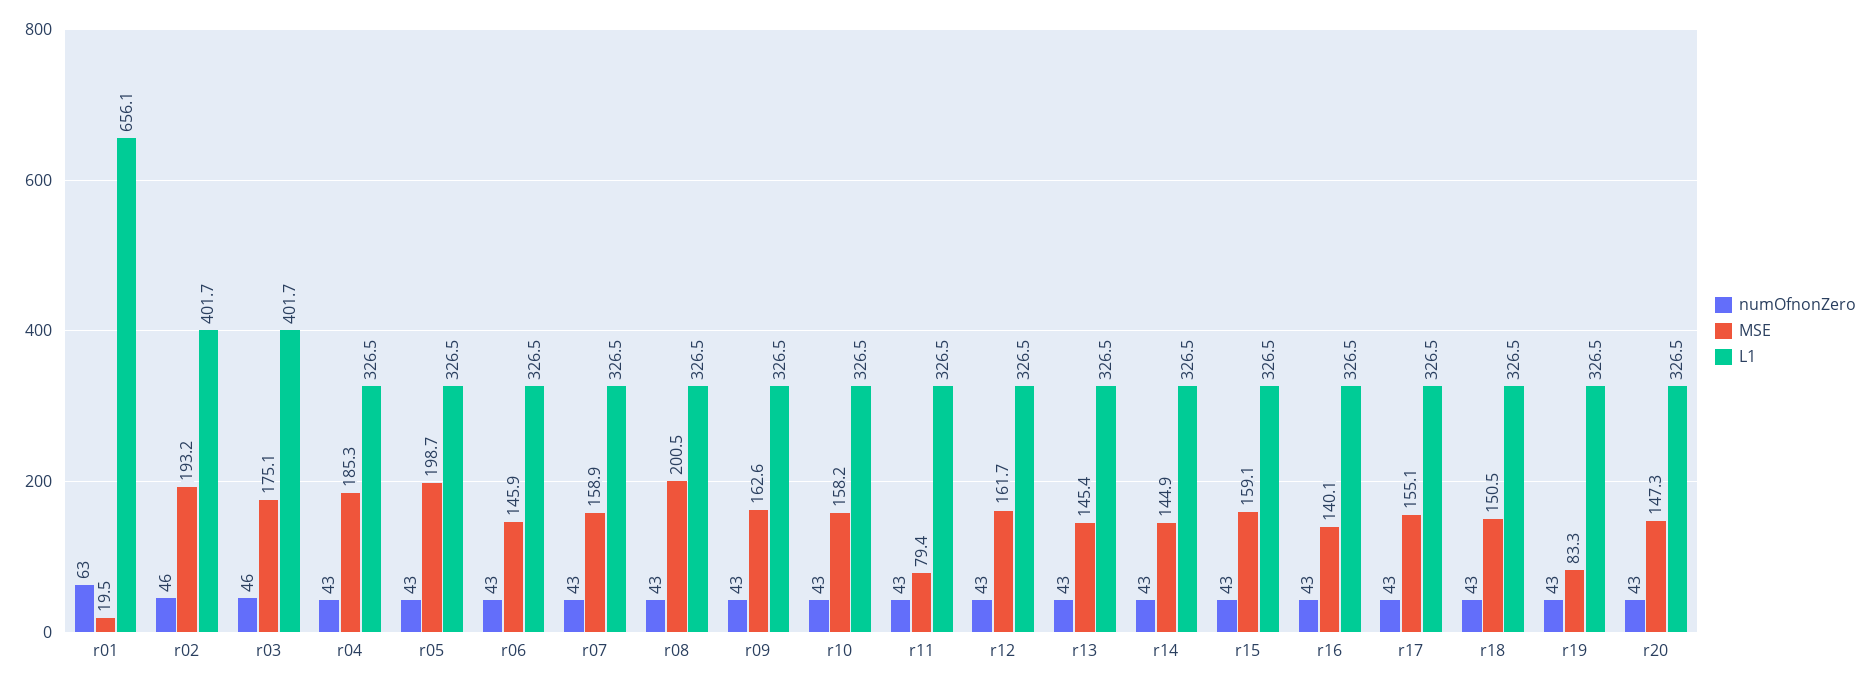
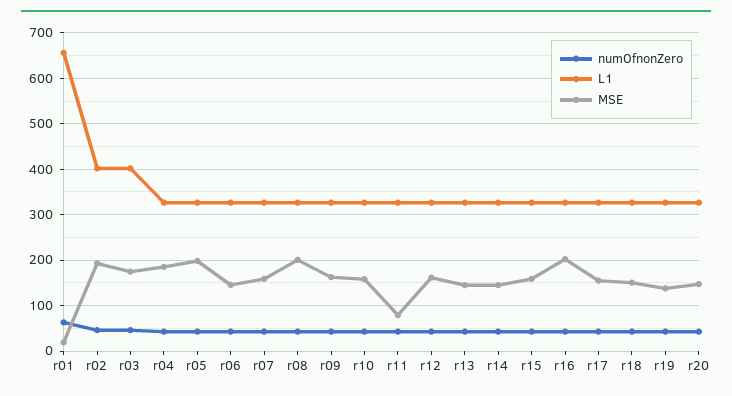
  {
    "numOfnonZero": {
      "r01": 63,
      "r02": 46,
      "r03": 46,
      "r04": 43,
      "r05": 43,
      "r06": 43,
      "r07": 43,
      "r08": 43,
      "r09": 43,
      "r10": 43,
      "r11": 43,
      "r12": 43,
      "r13": 43,
      "r14": 43,
      "r15": 43,
      "r16": 43,
      "r17": 43,
      "r18": 43,
      "r19": 43,
      "r20": 43
    },
    "MSE": {
      "r01": 19.5,
      "r02": 193.2,
      "r03": 175.1,
      "r04": 185.3,
      "r05": 198.7,
      "r06": 145.9,
      "r07": 158.9,
      "r08": 200.5,
      "r09": 162.6,
      "r10": 158.2,
      "r11": 79.4,
      "r12": 161.7,
      "r13": 145.4,
      "r14": 144.9,
      "r15": 159.1,
-     "r16": 140.1,
+     "r16": 200,
      "r17": 155.1,
      "r18": 150.5,
-     "r19": 83.3,
+     "r19": 140,
      "r20": 147.3
    },
    "L1": {
      "r01": 656.1,
      "r02": 401.7,
      "r03": 401.7,
      "r04": 326.5,
      "r05": 326.5,
      "r06": 326.5,
      "r07": 326.5,
      "r08": 326.5,
      "r09": 326.5,
      "r10": 326.5,
      "r11": 326.5,
      "r12": 326.5,
      "r13": 326.5,
      "r14": 326.5,
      "r15": 326.5,
      "r16": 326.5,
      "r17": 326.5,
      "r18": 326.5,
      "r19": 326.5,
      "r20": 326.5
    }
  }

